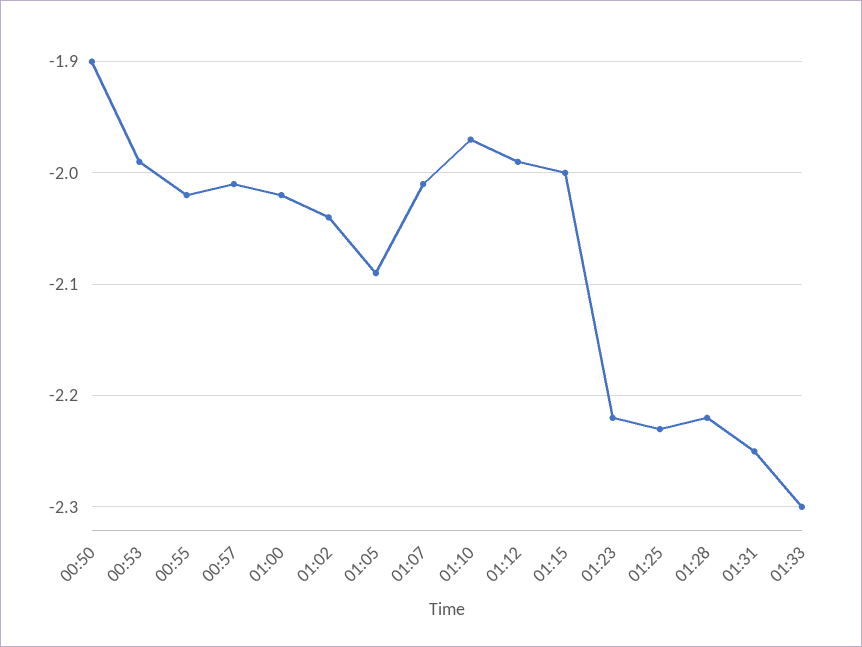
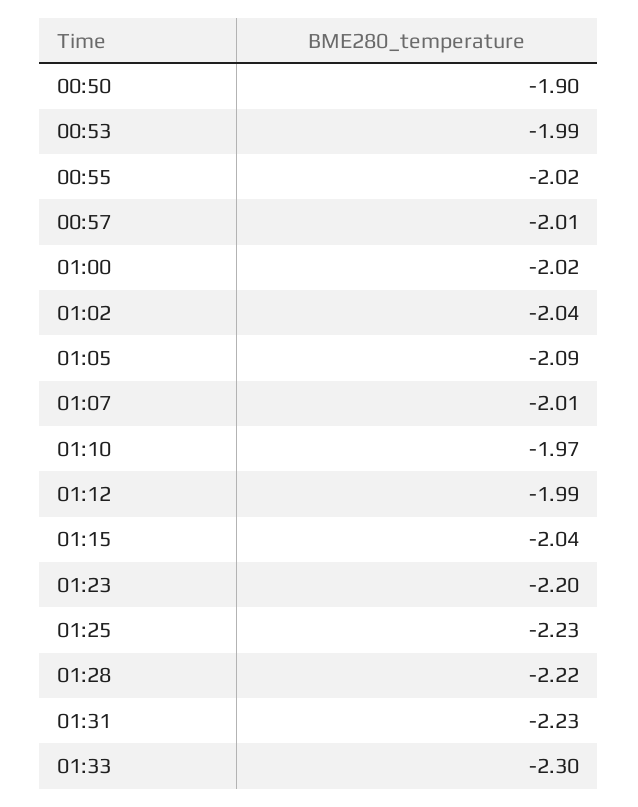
  {
    "00:50": -1.9,
    "00:53": -1.99,
    "00:55": -2.02,
    "00:57": -2.01,
    "01:00": -2.02,
    "01:02": -2.04,
    "01:05": -2.09,
    "01:07": -2.01,
    "01:10": -1.97,
    "01:12": -1.99,
-   "01:15": -2,
+   "01:15": -2.04,
-   "01:23": -2.22,
+   "01:23": -2.2,
    "01:25": -2.23,
    "01:28": -2.22,
-   "01:31": -2.25,
+   "01:31": -2.23,
    "01:33": -2.3
  }

